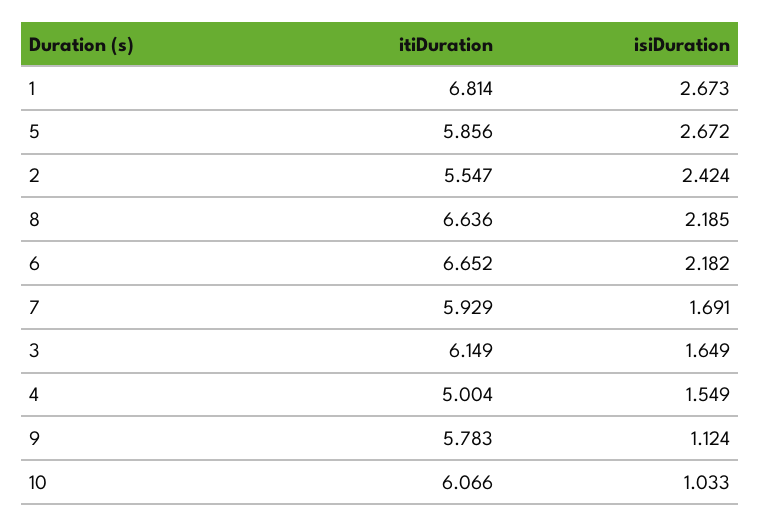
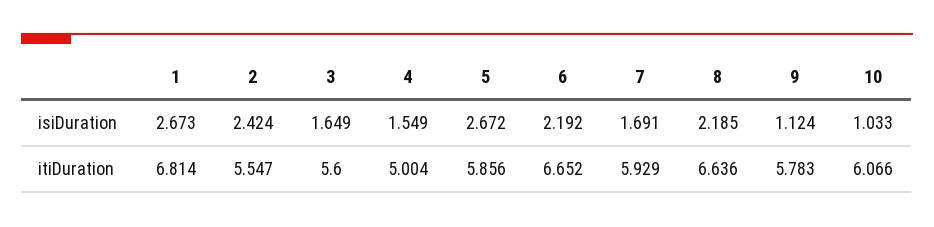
  {
    "itiDuration": {
      "1": 6.814,
      "5": 5.856,
      "2": 5.547,
      "8": 6.636,
      "6": 6.652,
      "7": 5.929,
-     "3": 6.149,
+     "3": 5.6,
      "4": 5.004,
      "9": 5.783,
      "10": 6.066
    },
    "isiDuration": {
      "1": 2.673,
      "5": 2.672,
      "2": 2.424,
      "8": 2.185,
-     "6": 2.182,
+     "6": 2.192,
      "7": 1.691,
      "3": 1.649,
      "4": 1.549,
      "9": 1.124,
      "10": 1.033
    }
  }

